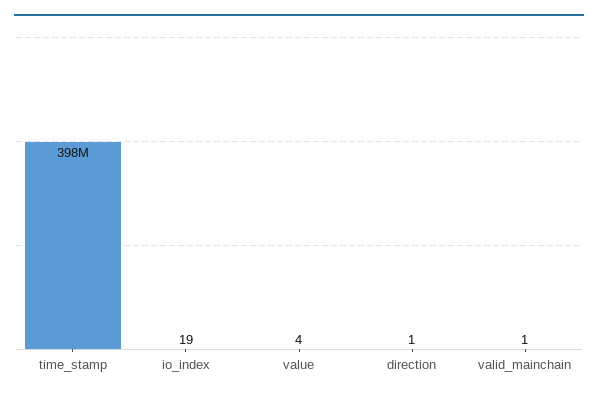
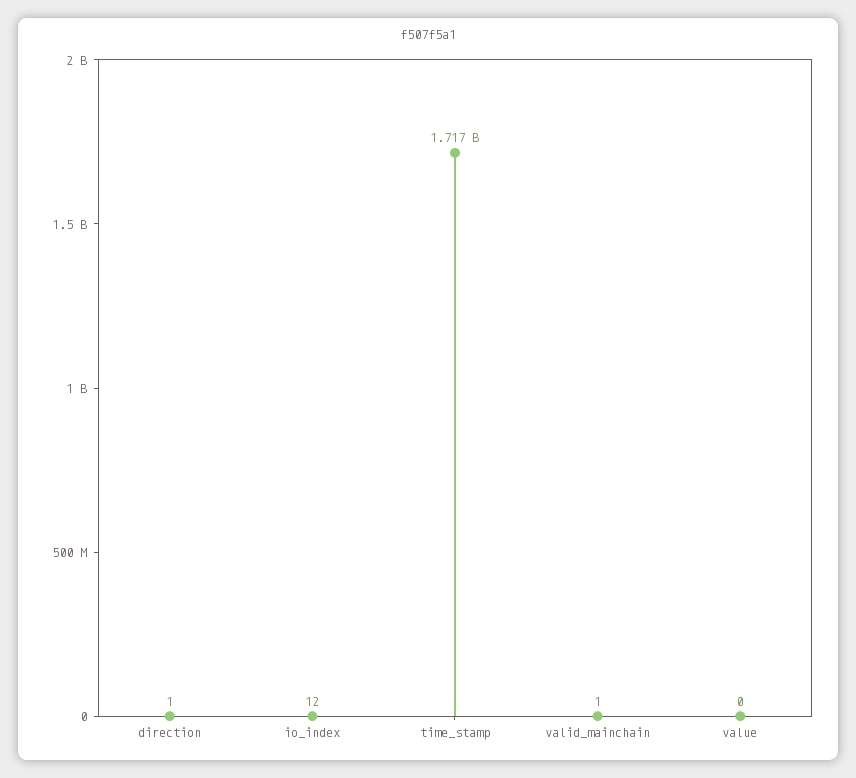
  {
-   "time_stamp": 398000000,
+   "time_stamp": 1717000000,
-   "io_index": 19,
+   "io_index": 12,
-   "value": 4,
+   "value": 0,
    "direction": 1,
    "valid_mainchain": 1
  }

